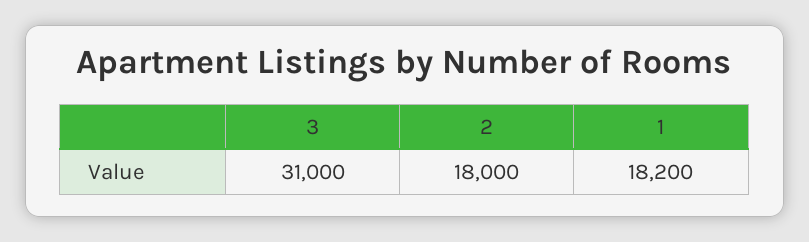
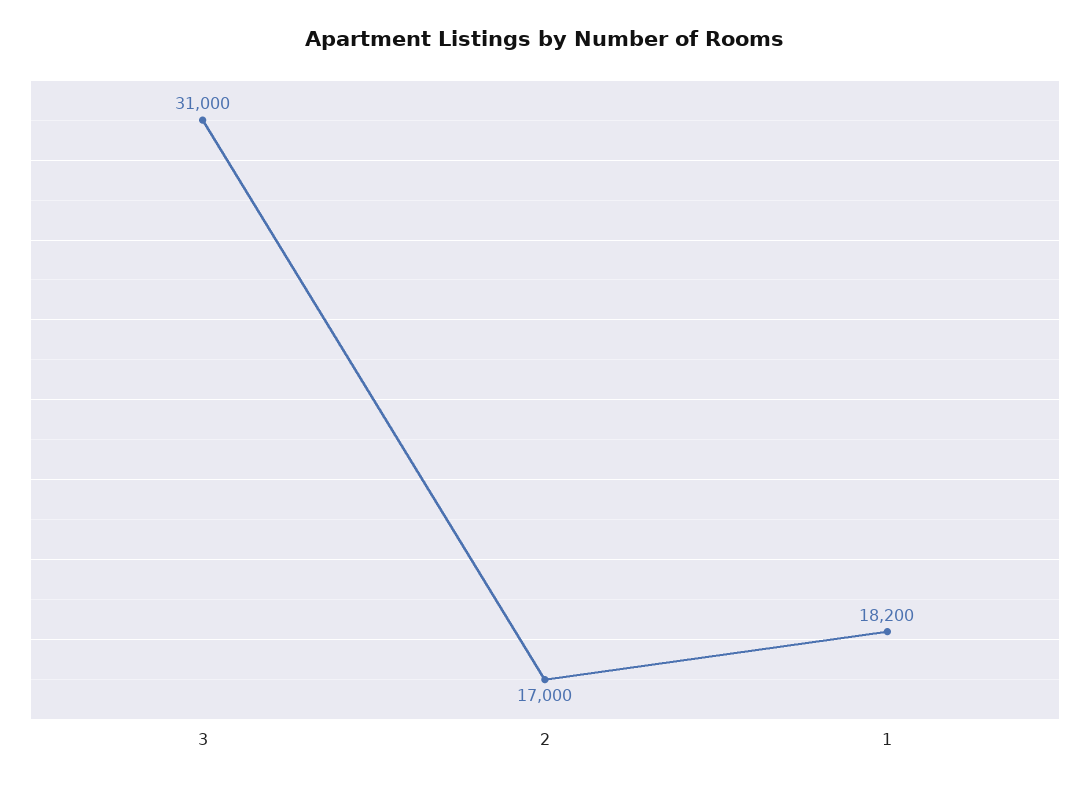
  {
    "3": 31000,
-   "2": 18000,
+   "2": 17000,
    "1": 18200
  }

